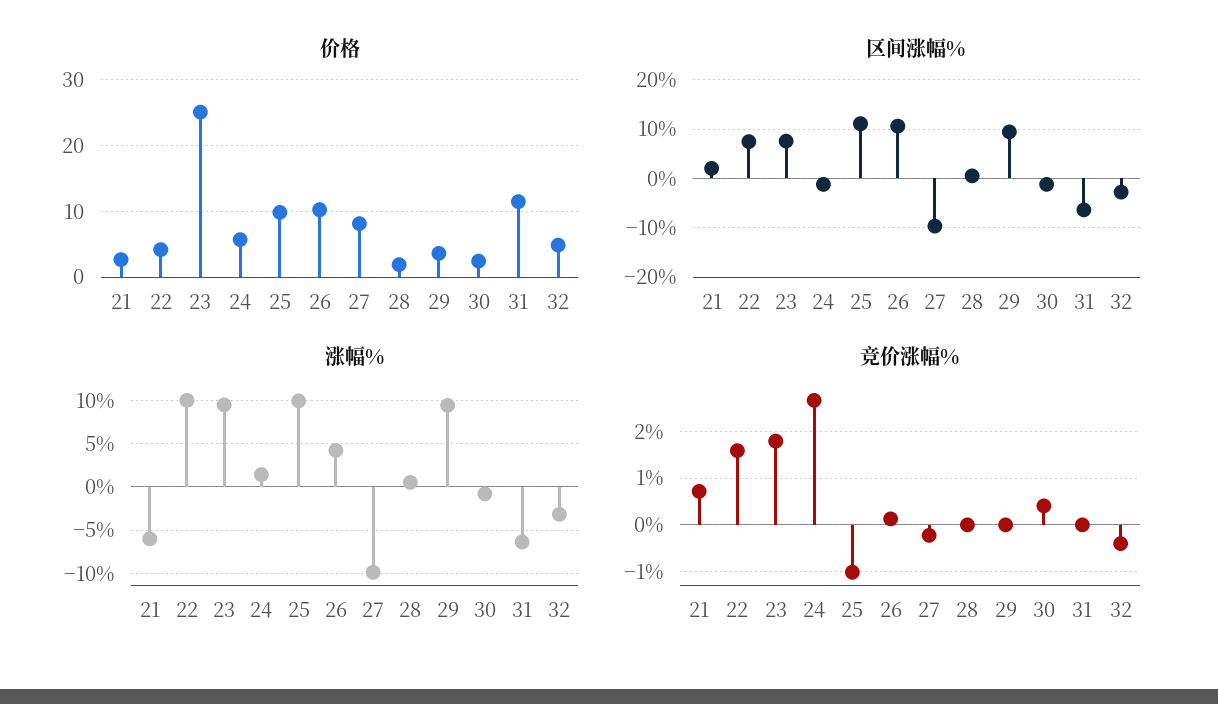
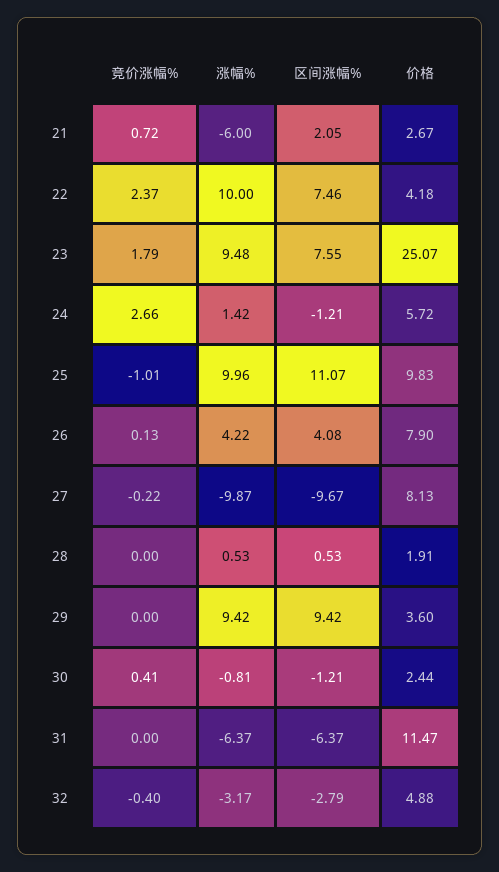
  {
    "价格": {
      "21": 2.67,
      "22": 4.18,
      "23": 25.07,
      "24": 5.72,
      "25": 9.83,
-     "26": 10,
+     "26": 7.9,
      "27": 8.13,
      "28": 1.91,
      "29": 3.6,
      "30": 2.44,
      "31": 11.47,
      "32": 4.88
    },
    "区间涨幅%": {
      "21": 2.05,
      "22": 7.46,
      "23": 7.55,
      "24": -1.21,
      "25": 11.07,
-     "26": 10,
+     "26": 4.08,
      "27": -9.67,
      "28": 0.53,
      "29": 9.42,
      "30": -1.21,
      "31": -6.37,
      "32": -2.79
    },
    "涨幅%": {
      "21": -6,
      "22": 10,
      "23": 9.48,
      "24": 1.42,
      "25": 9.96,
      "26": 4.22,
      "27": -9.87,
      "28": 0.53,
      "29": 9.42,
      "30": -0.81,
      "31": -6.37,
      "32": -3.17
    },
    "竞价涨幅%": {
      "21": 0.72,
-     "22": 1.6,
+     "22": 2.37,
      "23": 1.79,
      "24": 2.66,
      "25": -1.01,
      "26": 0.13,
      "27": -0.22,
      "28": 0,
      "29": 0,
      "30": 0.41,
      "31": 0,
      "32": -0.4
    }
  }

